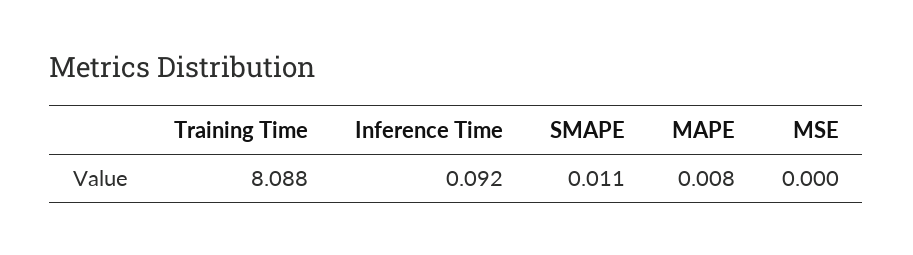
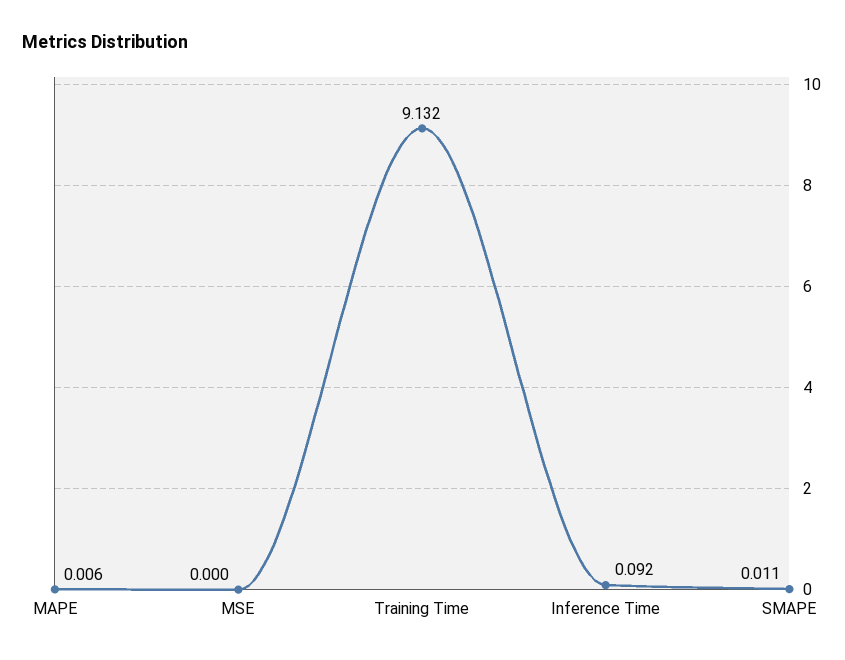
  {
-   "Training Time": 8.088,
+   "Training Time": 9.132,
    "Inference Time": 0.092,
    "SMAPE": 0.011,
-   "MAPE": 0.008,
+   "MAPE": 0.006,
    "MSE": 0
  }

